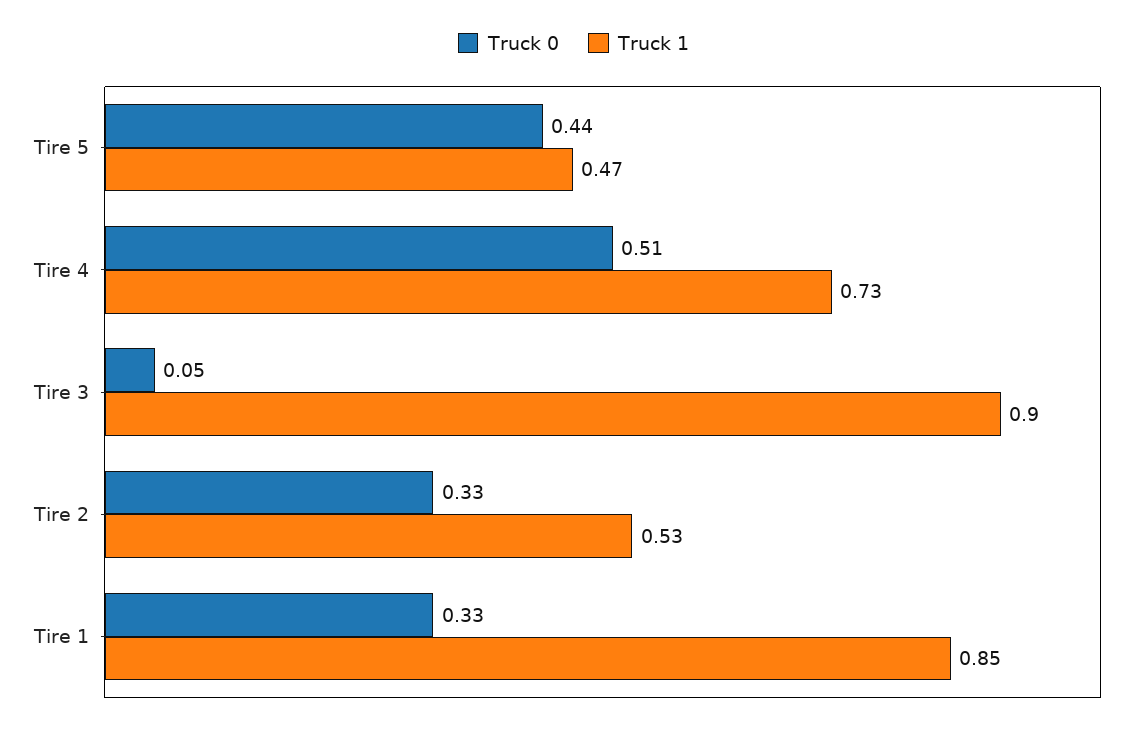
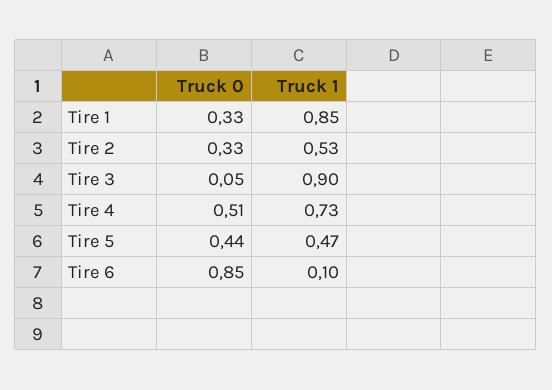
  {
    "Truck 0": {
      "Tire 5": 0.44,
      "Tire 4": 0.51,
      "Tire 3": 0.05,
      "Tire 2": 0.33,
-     "Tire 1": 0.33
+     "Tire 1": 0.33,
+     "Tire 6": 0.85
    },
    "Truck 1": {
      "Tire 5": 0.47,
      "Tire 4": 0.73,
      "Tire 3": 0.9,
      "Tire 2": 0.53,
-     "Tire 1": 0.85
+     "Tire 1": 0.85,
+     "Tire 6": 0.1
    }
  }

